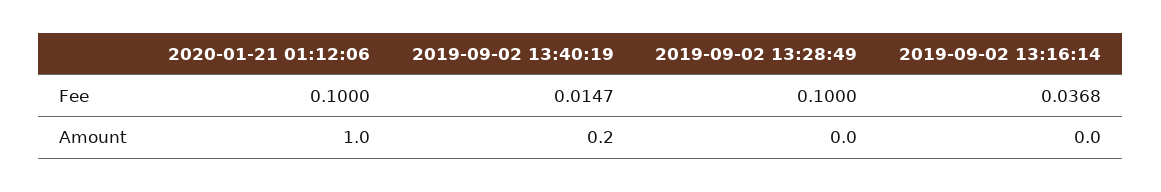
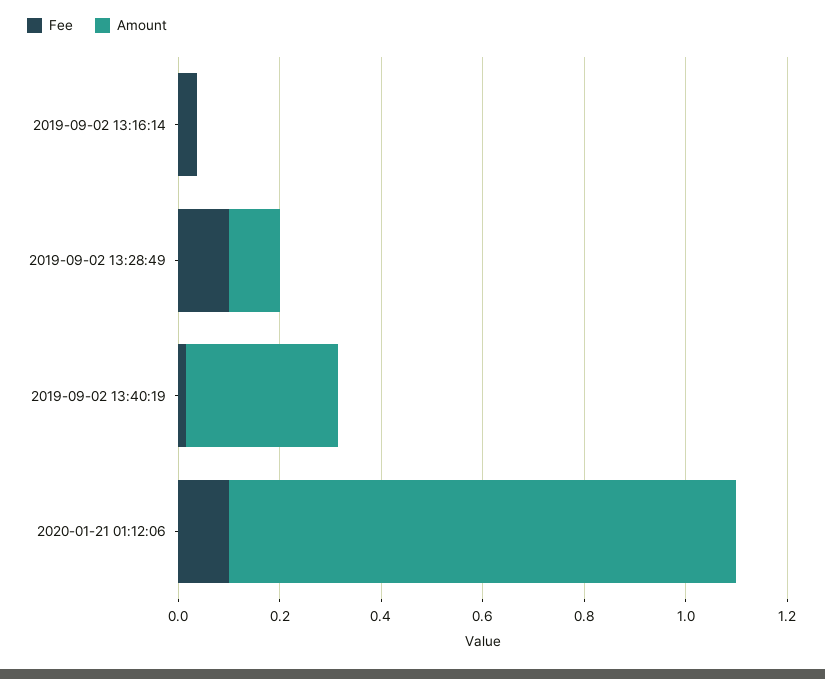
  {
    "Fee": {
      "2020-01-21 01:12:06": 0.1,
      "2019-09-02 13:40:19": 0.0147,
      "2019-09-02 13:28:49": 0.1,
      "2019-09-02 13:16:14": 0.0368
    },
    "Amount": {
      "2020-01-21 01:12:06": 1,
-     "2019-09-02 13:40:19": 0.2,
+     "2019-09-02 13:40:19": 0.3,
-     "2019-09-02 13:28:49": 0,
+     "2019-09-02 13:28:49": 0.1,
      "2019-09-02 13:16:14": 0
    }
  }

